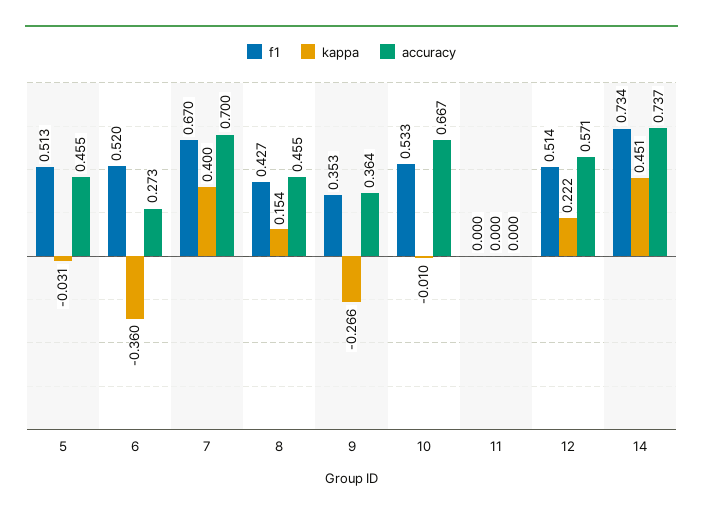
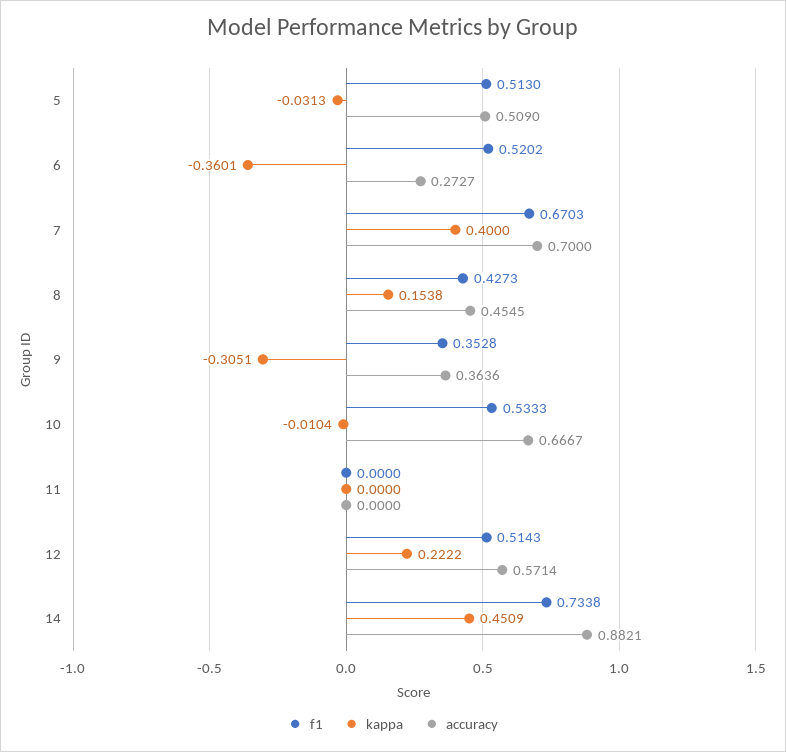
  {
    "f1": {
      "5": 0.513,
      "6": 0.5202,
      "7": 0.6703,
      "8": 0.4273,
      "9": 0.3528,
      "10": 0.5333,
      "11": 0,
      "12": 0.5143,
      "14": 0.7338
    },
    "kappa": {
      "5": -0.0313,
      "6": -0.3601,
      "7": 0.4,
      "8": 0.1538,
-     "9": -0.266,
+     "9": -0.3051,
      "10": -0.0104,
      "11": 0,
      "12": 0.2222,
      "14": 0.4509
    },
    "accuracy": {
-     "5": 0.455,
+     "5": 0.509,
      "6": 0.2727,
      "7": 0.7,
      "8": 0.4545,
      "9": 0.3636,
      "10": 0.6667,
      "11": 0,
      "12": 0.5714,
-     "14": 0.737
+     "14": 0.8821
    }
  }

